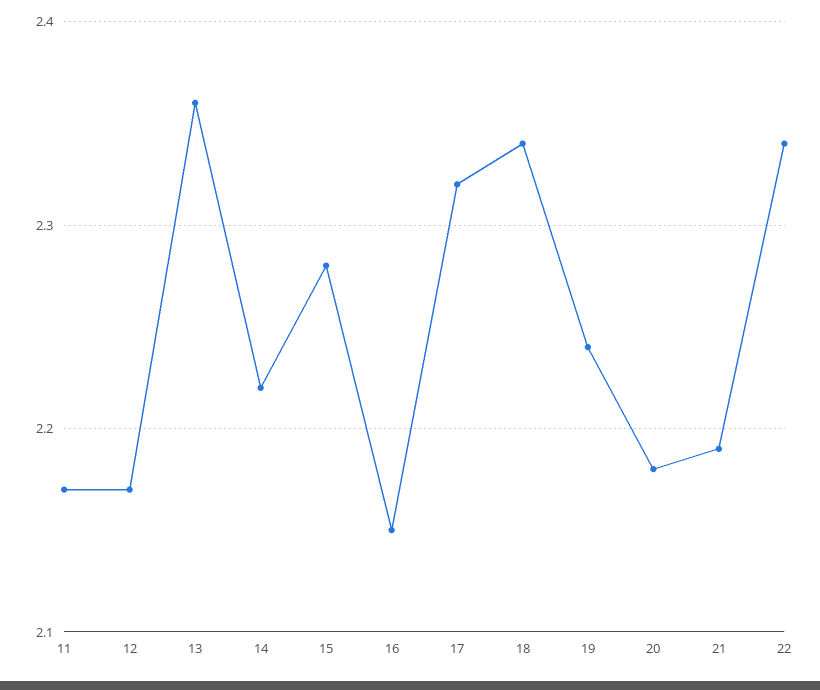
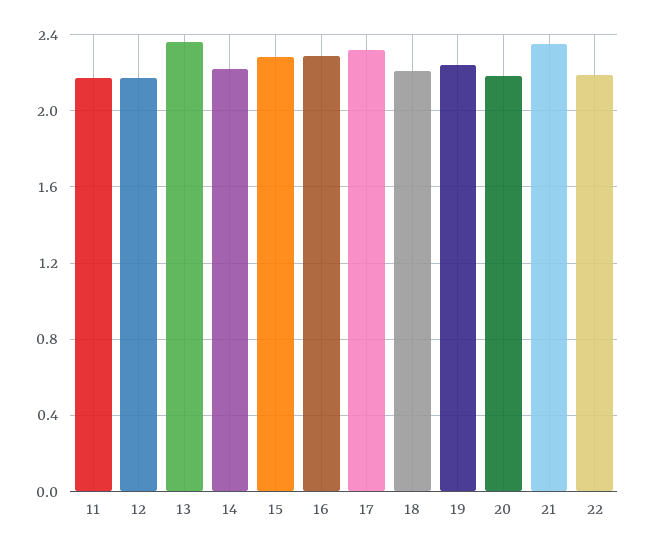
  {
    "11": 2.17,
    "12": 2.17,
    "13": 2.36,
    "14": 2.22,
    "15": 2.28,
-   "16": 2.15,
+   "16": 2.3,
    "17": 2.32,
-   "18": 2.34,
+   "18": 2.2,
    "19": 2.24,
    "20": 2.18,
-   "21": 2.19,
+   "21": 2.35,
-   "22": 2.34
+   "22": 2.2
  }

